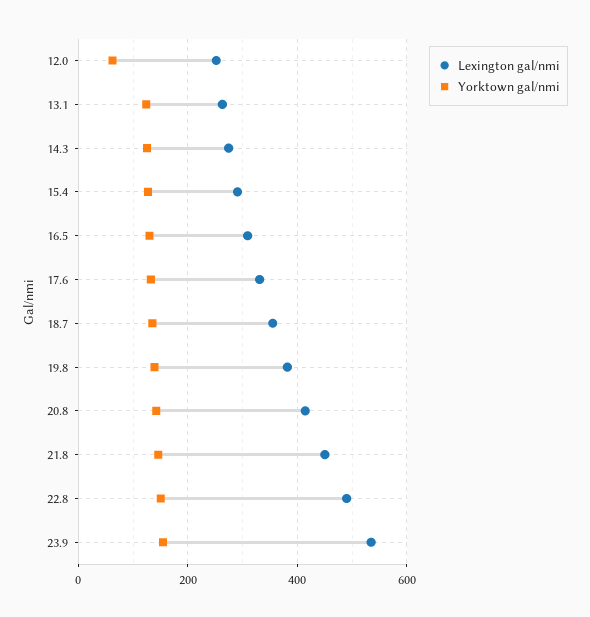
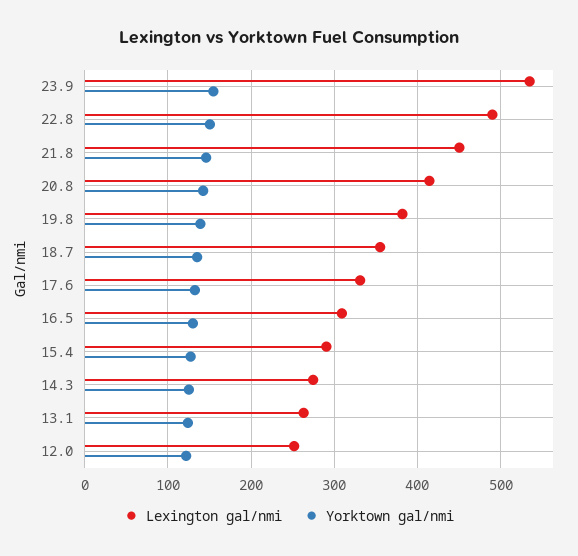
  {
    "Lexington gal/nmi": {
      "12.0": 250,
      "13.1": 260,
      "14.3": 270,
      "15.4": 290,
      "16.5": 310,
      "17.6": 330,
      "18.7": 360,
      "19.8": 380,
      "20.8": 410,
      "21.8": 450,
      "22.8": 490,
      "23.9": 530
    },
    "Yorktown gal/nmi": {
-     "12.0": 60,
+     "12.0": 120,
      "13.1": 120,
      "14.3": 130,
      "15.4": 130,
      "16.5": 130,
      "17.6": 130,
      "18.7": 140,
      "19.8": 140,
      "20.8": 140,
      "21.8": 150,
      "22.8": 150,
      "23.9": 150
    }
  }

